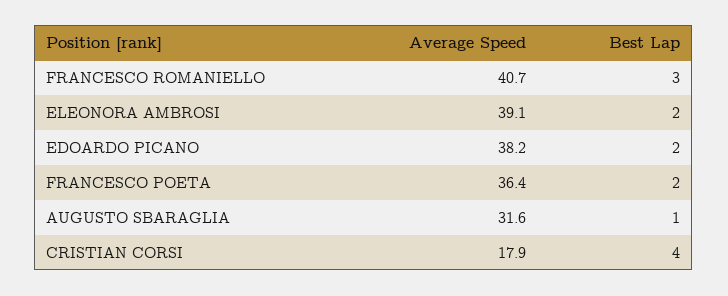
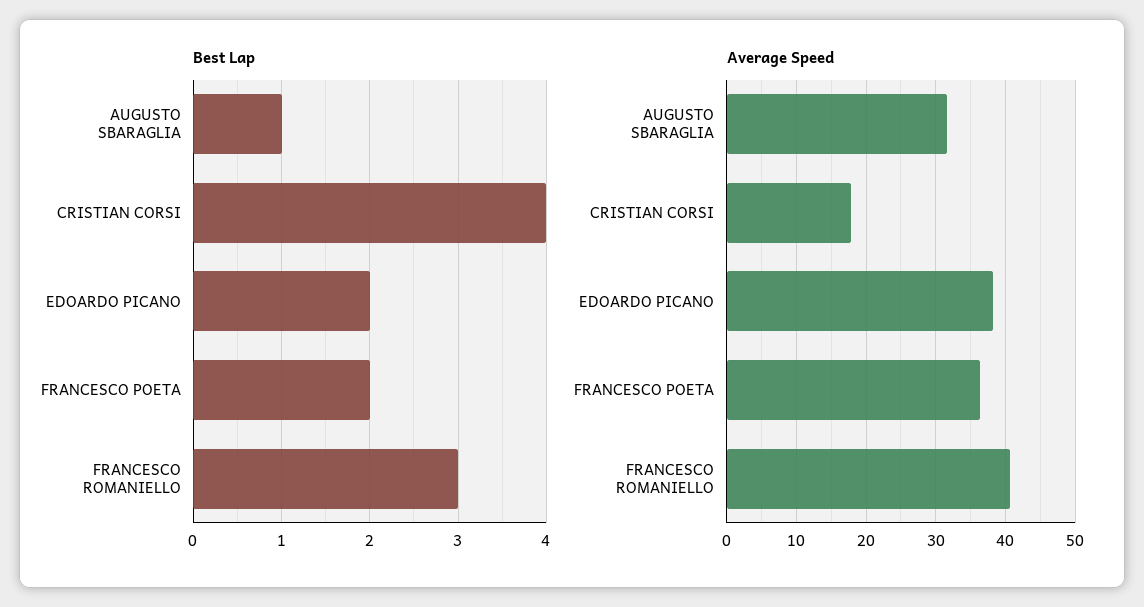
  {
    "Average Speed": {
      "FRANCESCO ROMANIELLO": 40.7,
-     "ELEONORA AMBROSI": 39.1,
      "EDOARDO PICANO": 38.2,
      "FRANCESCO POETA": 36.4,
      "AUGUSTO SBARAGLIA": 31.6,
      "CRISTIAN CORSI": 17.9
    },
    "Best Lap": {
      "FRANCESCO ROMANIELLO": 3,
-     "ELEONORA AMBROSI": 2,
      "EDOARDO PICANO": 2,
      "FRANCESCO POETA": 2,
      "AUGUSTO SBARAGLIA": 1,
      "CRISTIAN CORSI": 4
    }
  }

